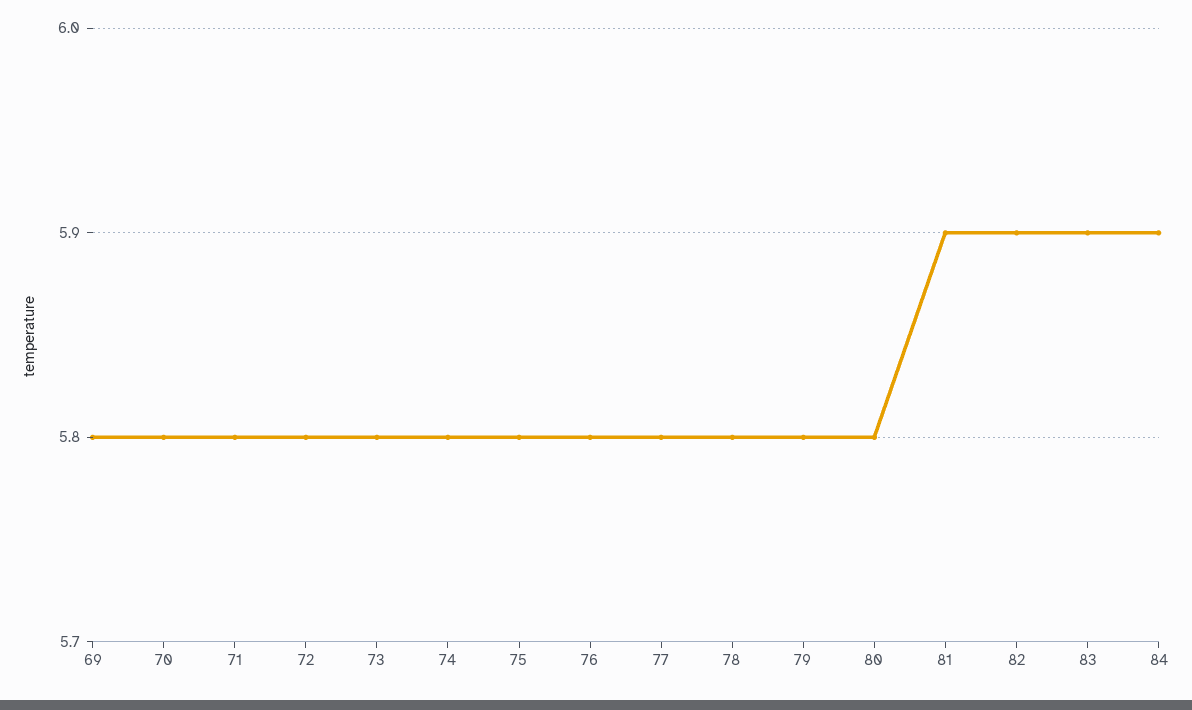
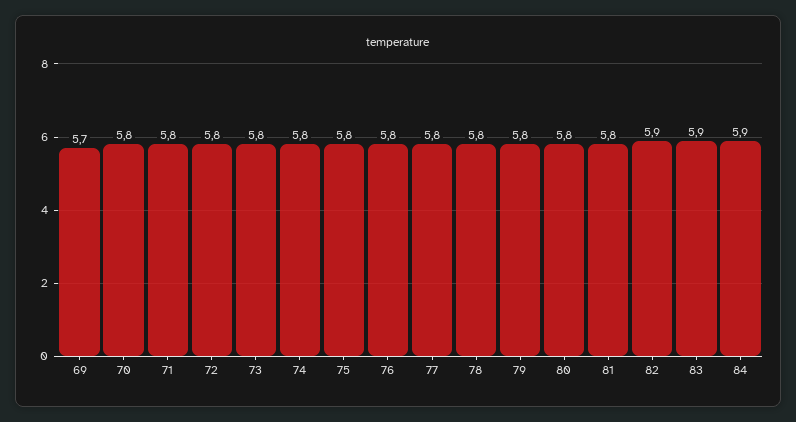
  {
-   "69": 5.8,
+   "69": 5.7,
    "70": 5.8,
    "71": 5.8,
    "72": 5.8,
    "73": 5.8,
    "74": 5.8,
    "75": 5.8,
    "76": 5.8,
    "77": 5.8,
    "78": 5.8,
    "79": 5.8,
    "80": 5.8,
-   "81": 5.9,
+   "81": 5.8,
    "82": 5.9,
    "83": 5.9,
    "84": 5.9
  }

